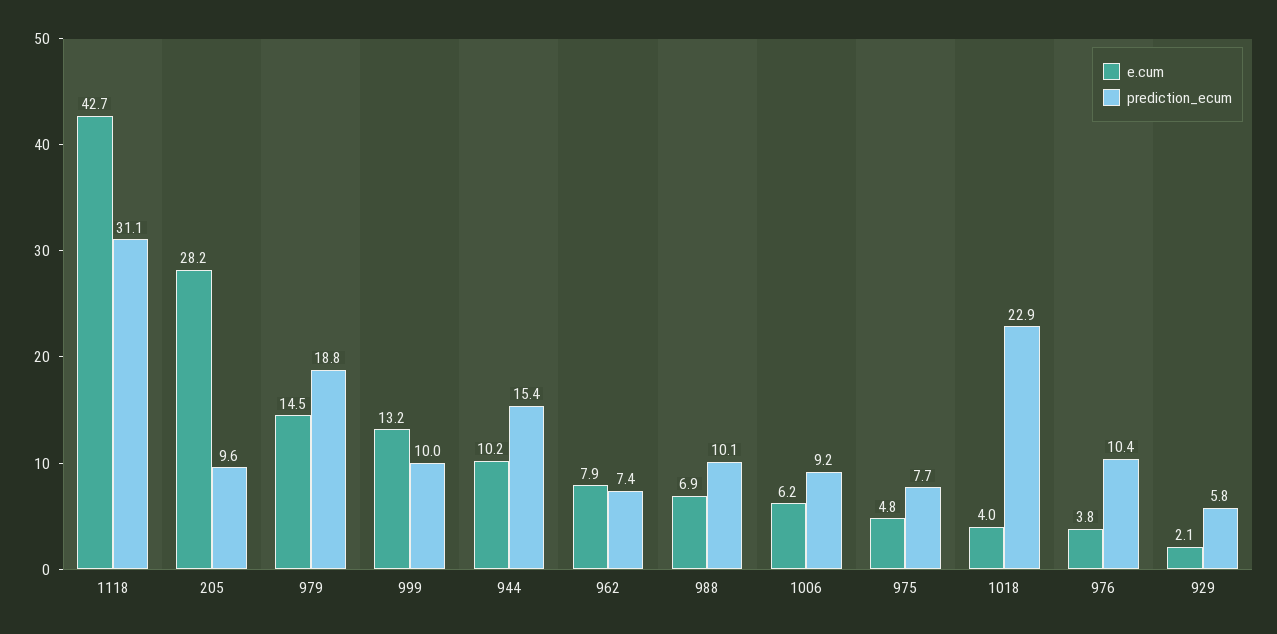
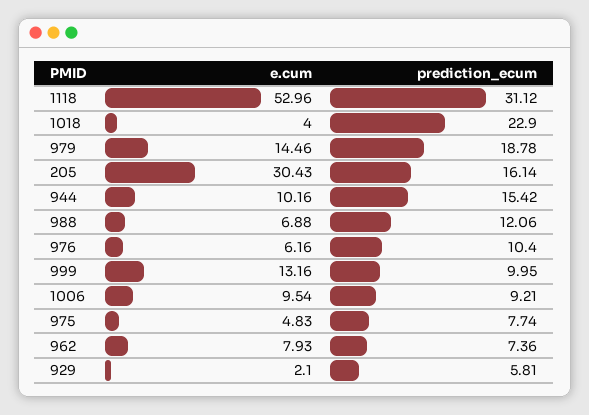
  {
    "e.cum": {
-     "1118": 42.7,
+     "1118": 52.96,
-     "205": 28.2,
+     "205": 30.43,
      "979": 14.46,
      "999": 13.16,
      "944": 10.16,
      "962": 7.93,
      "988": 6.88,
-     "1006": 6.2,
+     "1006": 9.54,
      "975": 4.83,
      "1018": 4,
-     "976": 3.8,
+     "976": 6.16,
      "929": 2.1
    },
    "prediction_ecum": {
      "1118": 31.12,
-     "205": 9.6,
+     "205": 16.14,
      "979": 18.78,
      "999": 9.95,
      "944": 15.42,
      "962": 7.36,
-     "988": 10.1,
+     "988": 12.06,
      "1006": 9.21,
      "975": 7.74,
      "1018": 22.9,
      "976": 10.4,
      "929": 5.81
    }
  }

